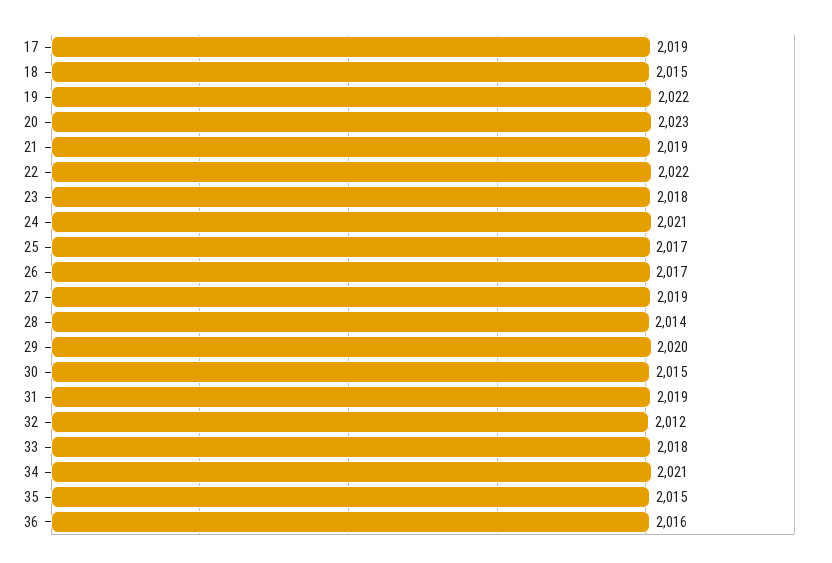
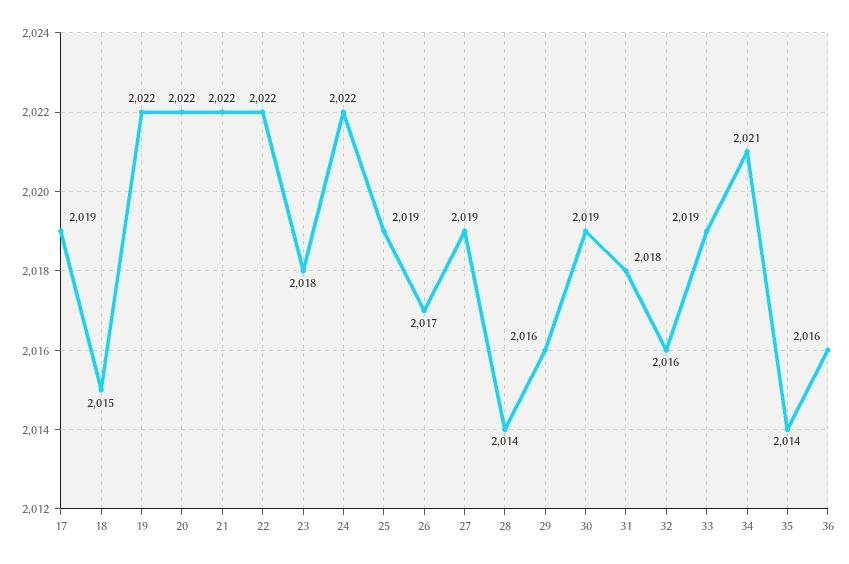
  {
    "17": 2019,
    "18": 2015,
    "19": 2022,
-   "20": 2023,
+   "20": 2022,
-   "21": 2019,
+   "21": 2022,
    "22": 2022,
    "23": 2018,
-   "24": 2021,
+   "24": 2022,
-   "25": 2017,
+   "25": 2019,
    "26": 2017,
    "27": 2019,
    "28": 2014,
-   "29": 2020,
+   "29": 2016,
-   "30": 2015,
+   "30": 2019,
-   "31": 2019,
+   "31": 2018,
-   "32": 2012,
+   "32": 2016,
-   "33": 2018,
+   "33": 2019,
    "34": 2021,
-   "35": 2015,
+   "35": 2014,
    "36": 2016
  }

